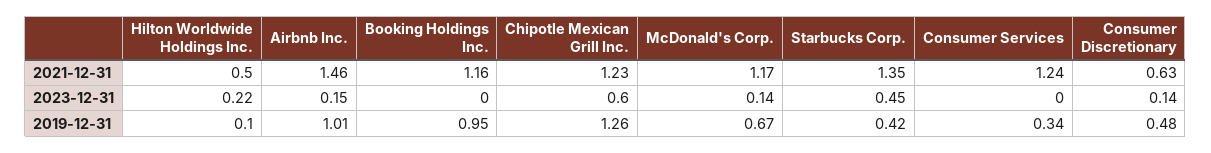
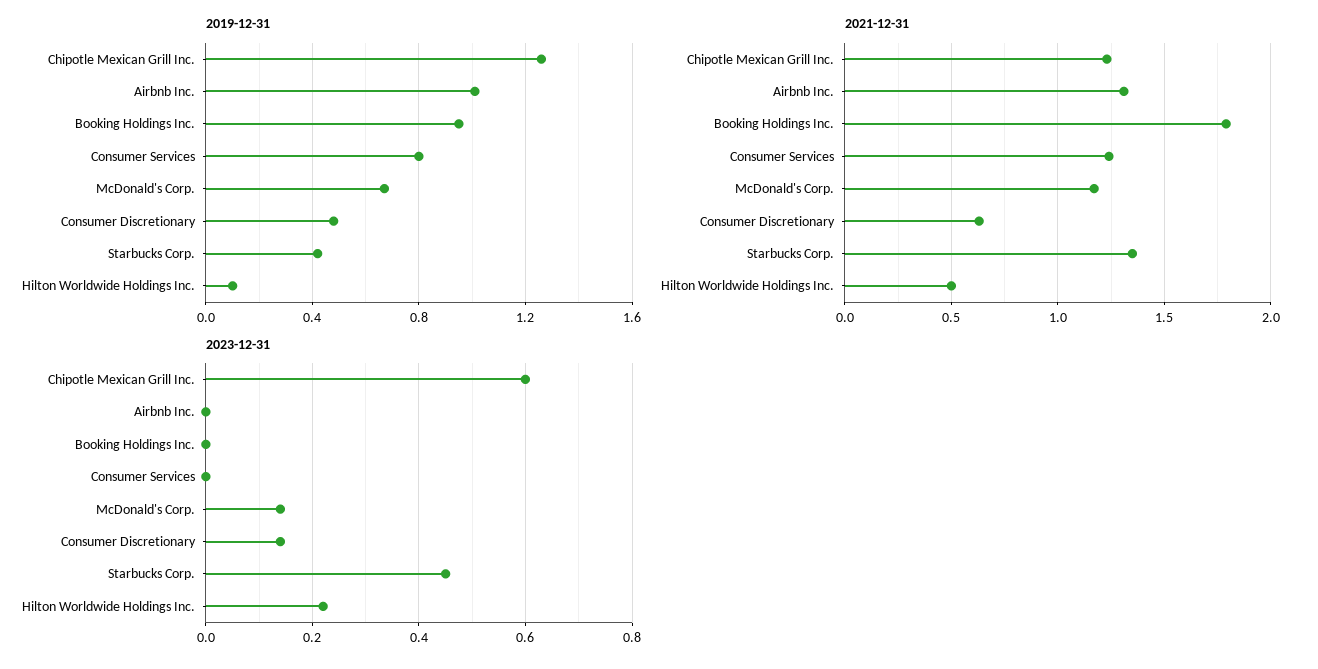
  {
    "2021-12-31": {
      "Hilton Worldwide Holdings Inc.": 0.5,
-     "Airbnb Inc.": 1.46,
+     "Airbnb Inc.": 1.3,
-     "Booking Holdings Inc.": 1.16,
+     "Booking Holdings Inc.": 1.8,
      "Chipotle Mexican Grill Inc.": 1.23,
      "McDonald's Corp.": 1.17,
      "Starbucks Corp.": 1.35,
      "Consumer Services": 1.24,
      "Consumer Discretionary": 0.63
    },
    "2023-12-31": {
      "Hilton Worldwide Holdings Inc.": 0.22,
-     "Airbnb Inc.": 0.15,
+     "Airbnb Inc.": 0,
      "Booking Holdings Inc.": 0,
      "Chipotle Mexican Grill Inc.": 0.6,
      "McDonald's Corp.": 0.14,
      "Starbucks Corp.": 0.45,
      "Consumer Services": 0,
      "Consumer Discretionary": 0.14
    },
    "2019-12-31": {
      "Hilton Worldwide Holdings Inc.": 0.1,
      "Airbnb Inc.": 1.01,
      "Booking Holdings Inc.": 0.95,
      "Chipotle Mexican Grill Inc.": 1.26,
      "McDonald's Corp.": 0.67,
      "Starbucks Corp.": 0.42,
-     "Consumer Services": 0.34,
+     "Consumer Services": 0.8,
      "Consumer Discretionary": 0.48
    }
  }

